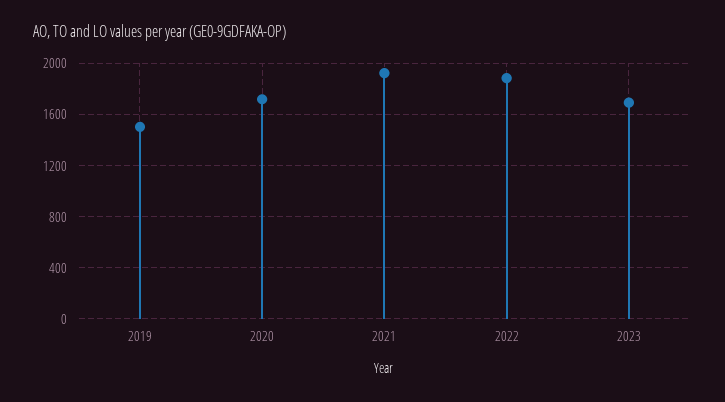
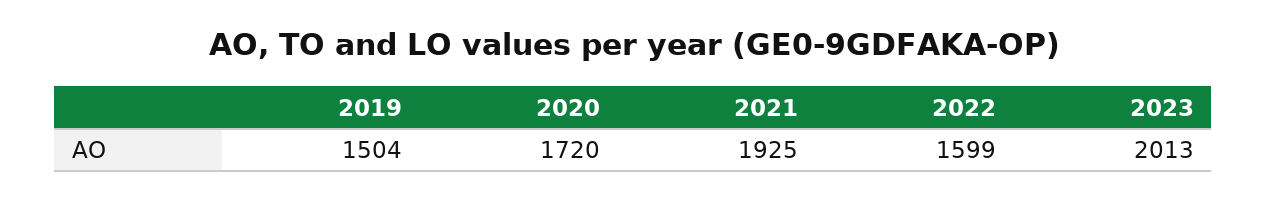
  {
    "2019": 1504,
    "2020": 1720,
    "2021": 1925,
-   "2022": 1900,
+   "2022": 1599,
-   "2023": 1700
+   "2023": 2013
  }

